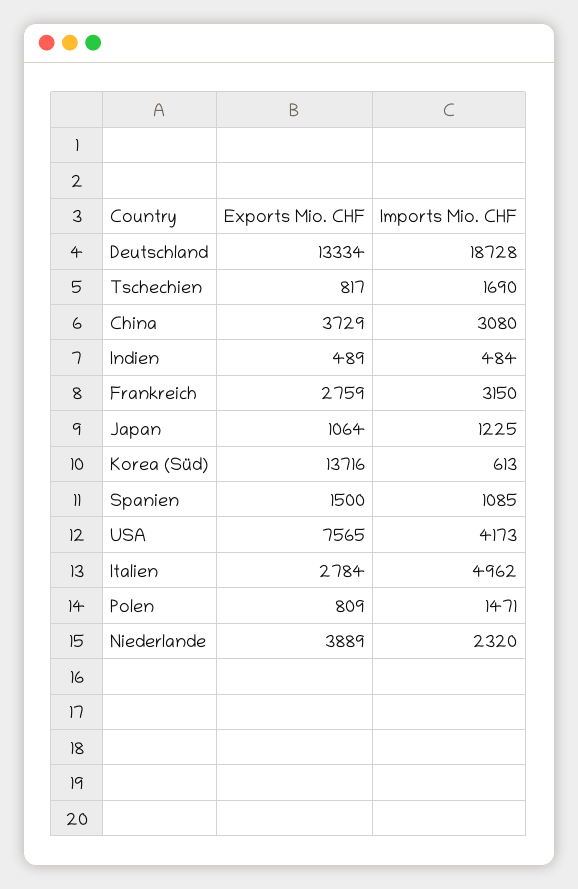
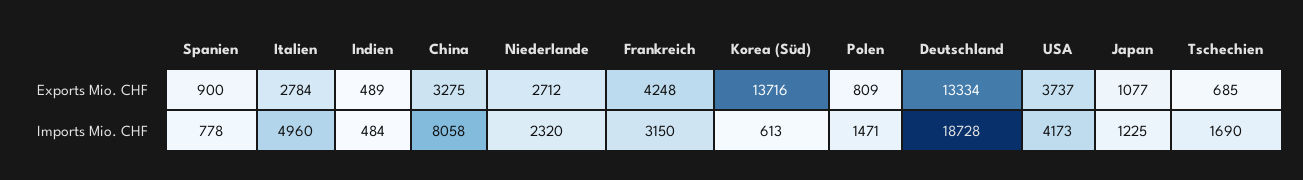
  {
    "Exports Mio. CHF": {
      "Deutschland": 13334,
-     "Tschechien": 817,
+     "Tschechien": 685,
-     "China": 3729,
+     "China": 3275,
      "Indien": 489,
-     "Frankreich": 2759,
+     "Frankreich": 4248,
-     "Japan": 1064,
+     "Japan": 1077,
      "Korea (Süd)": 13716,
-     "Spanien": 1500,
+     "Spanien": 900,
-     "USA": 7565,
+     "USA": 3737,
      "Italien": 2784,
      "Polen": 809,
-     "Niederlande": 3889
+     "Niederlande": 2712
    },
    "Imports Mio. CHF": {
      "Deutschland": 18728,
      "Tschechien": 1690,
-     "China": 3080,
+     "China": 8058,
      "Indien": 484,
      "Frankreich": 3150,
      "Japan": 1225,
      "Korea (Süd)": 613,
-     "Spanien": 1085,
+     "Spanien": 778,
      "USA": 4173,
-     "Italien": 4962,
+     "Italien": 4960,
      "Polen": 1471,
      "Niederlande": 2320
    }
  }

